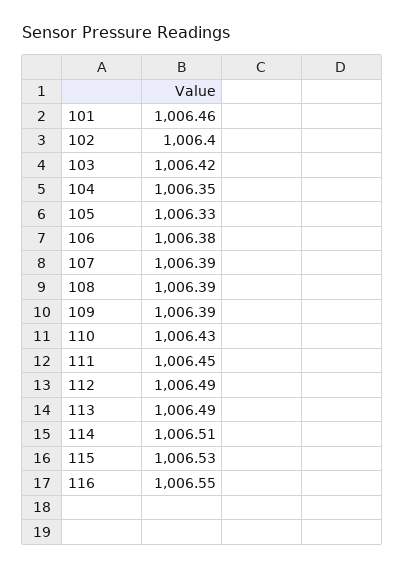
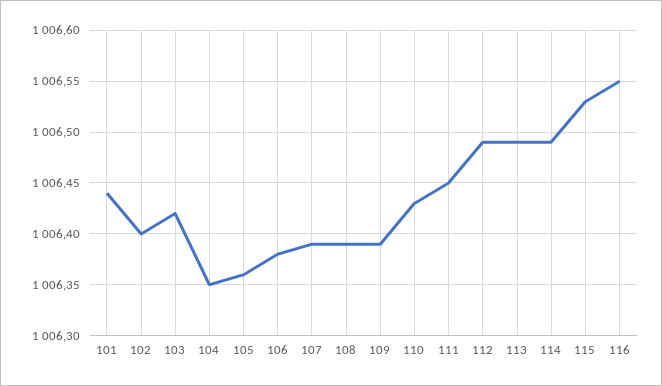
  {
-   "101": 1006.46,
+   "101": 1006.44,
    "102": 1006.4,
    "103": 1006.42,
    "104": 1006.35,
-   "105": 1006.33,
+   "105": 1006.36,
    "106": 1006.38,
    "107": 1006.39,
    "108": 1006.39,
    "109": 1006.39,
    "110": 1006.43,
    "111": 1006.45,
    "112": 1006.49,
    "113": 1006.49,
-   "114": 1006.51,
+   "114": 1006.49,
    "115": 1006.53,
    "116": 1006.55
  }

